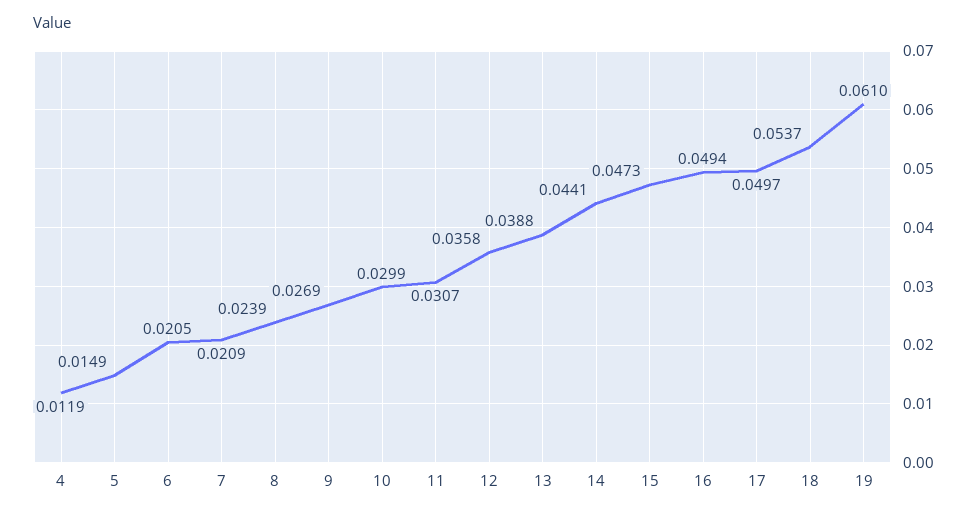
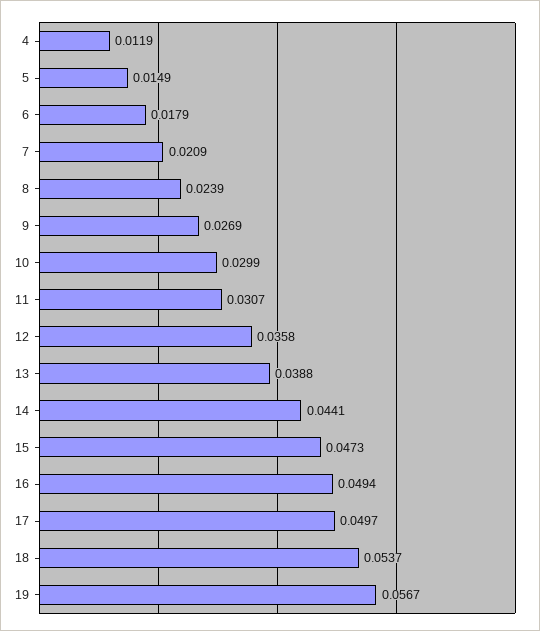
  {
    "4": 0.0119,
    "5": 0.0149,
-   "6": 0.0205,
+   "6": 0.0179,
    "7": 0.0209,
    "8": 0.0239,
    "9": 0.0269,
    "10": 0.0299,
    "11": 0.0307,
    "12": 0.0358,
    "13": 0.0388,
    "14": 0.0441,
    "15": 0.0473,
    "16": 0.0494,
    "17": 0.0497,
    "18": 0.0537,
-   "19": 0.061
+   "19": 0.0567
  }

